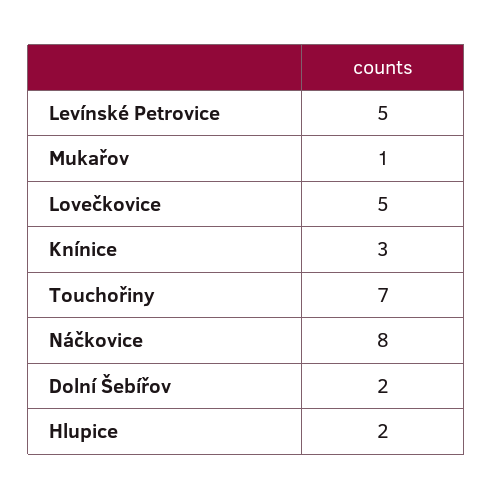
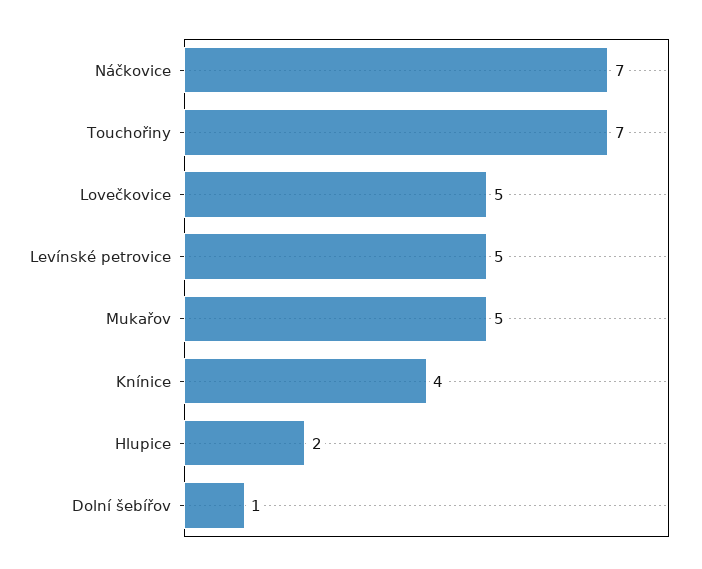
  {
    "Levínské Petrovice": 5,
-   "Mukařov": 1,
+   "Mukařov": 5,
    "Lovečkovice": 5,
-   "Knínice": 3,
+   "Knínice": 4,
    "Touchořiny": 7,
-   "Náčkovice": 8,
+   "Náčkovice": 7,
-   "Dolní Šebířov": 2,
+   "Dolní Šebířov": 1,
    "Hlupice": 2
  }

